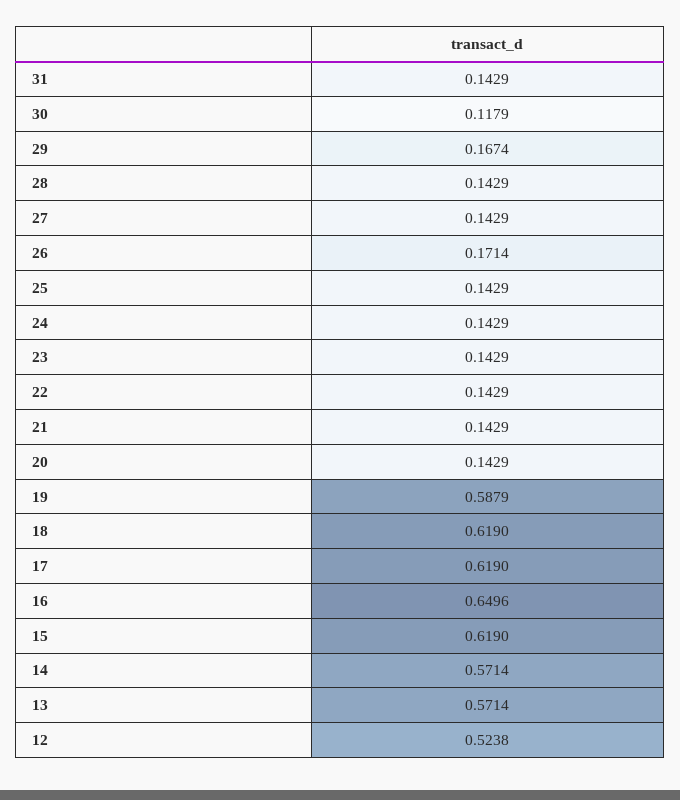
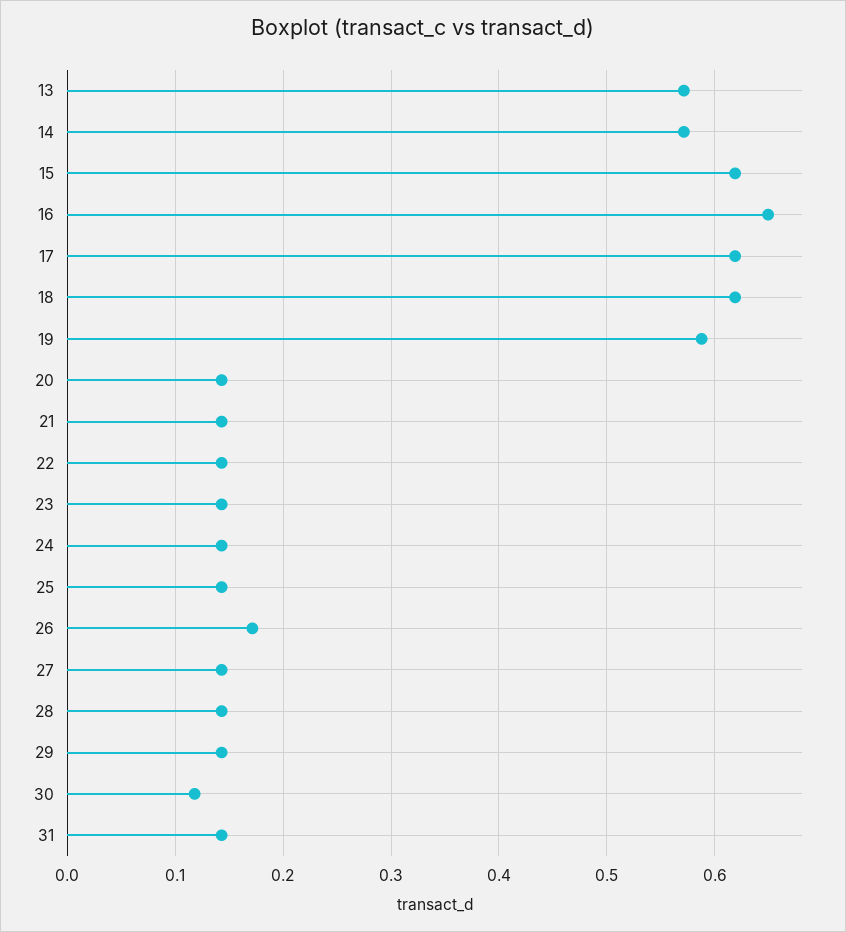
  {
    "31": 0.1429,
    "30": 0.1179,
-   "29": 0.1674,
+   "29": 0.14,
    "28": 0.1429,
    "27": 0.1429,
    "26": 0.1714,
    "25": 0.1429,
    "24": 0.1429,
    "23": 0.1429,
    "22": 0.1429,
    "21": 0.1429,
    "20": 0.1429,
    "19": 0.5879,
    "18": 0.619,
    "17": 0.619,
    "16": 0.6496,
    "15": 0.619,
    "14": 0.5714,
-   "13": 0.5714,
+   "13": 0.5714
-   "12": 0.5238
  }

